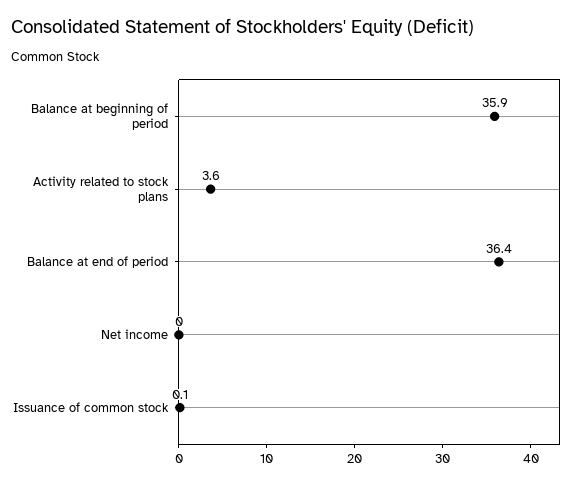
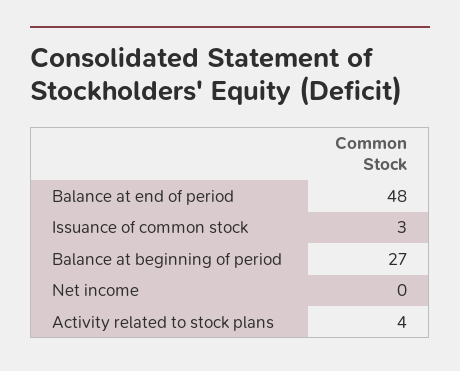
  {
-   "Balance at beginning of period": 35.9,
+   "Balance at beginning of period": 27,
    "Activity related to stock plans": 3.6,
-   "Balance at end of period": 36.4,
+   "Balance at end of period": 48,
    "Net income": 0,
-   "Issuance of common stock": 0.1
+   "Issuance of common stock": 3
  }

